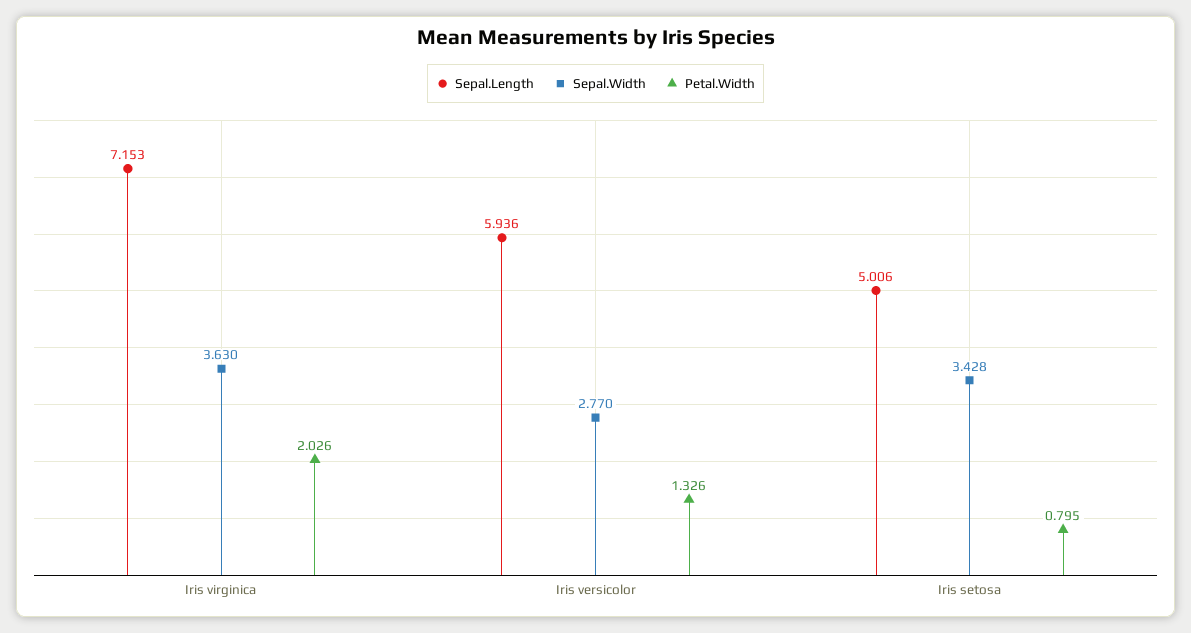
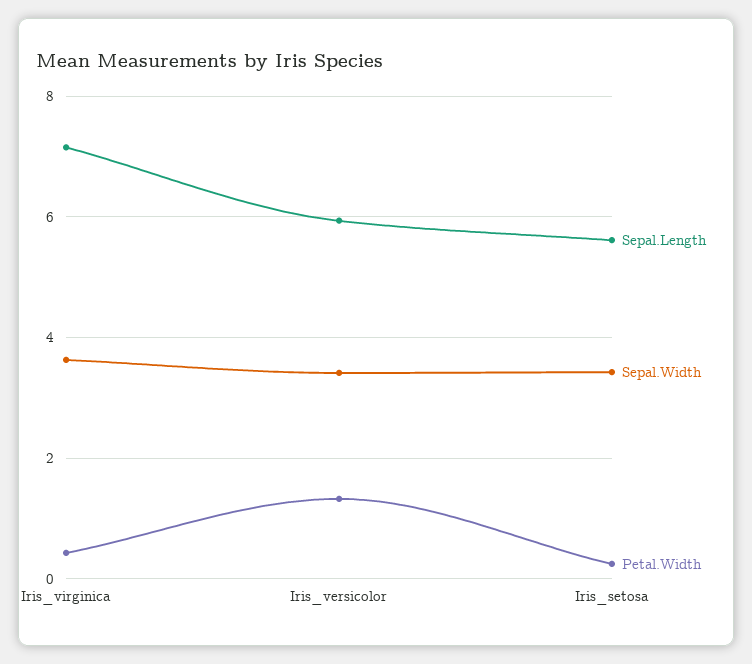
  {
    "Sepal.Length": {
      "Iris virginica": 7.153,
      "Iris versicolor": 5.936,
-     "Iris setosa": 5.006
+     "Iris setosa": 5.6
    },
    "Sepal.Width": {
      "Iris virginica": 3.63,
-     "Iris versicolor": 2.77,
+     "Iris versicolor": 3.4,
      "Iris setosa": 3.428
    },
    "Petal.Width": {
-     "Iris virginica": 2.026,
+     "Iris virginica": 0.4,
      "Iris versicolor": 1.326,
-     "Iris setosa": 0.795
+     "Iris setosa": 0.2
    }
  }

